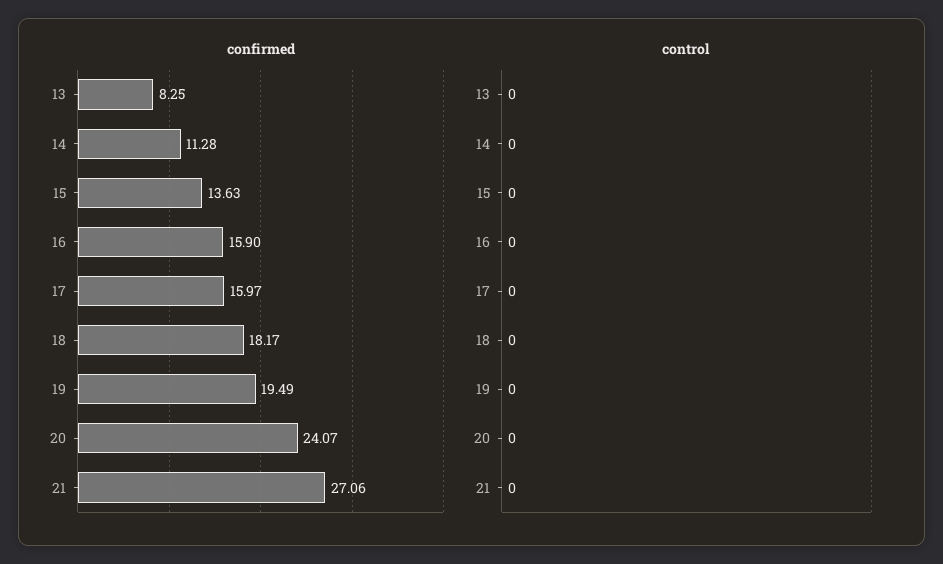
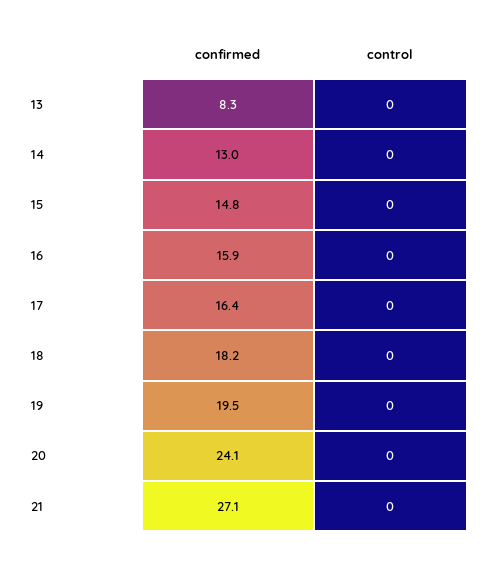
  {
    "confirmed": {
      "13": 8.25,
-     "14": 11.28,
+     "14": 13,
-     "15": 13.63,
+     "15": 14.8,
      "16": 15.9,
-     "17": 15.97,
+     "17": 16.4,
      "18": 18.17,
      "19": 19.49,
      "20": 24.07,
      "21": 27.06
    },
    "control": {
      "13": 0,
      "14": 0,
      "15": 0,
      "16": 0,
      "17": 0,
      "18": 0,
      "19": 0,
      "20": 0,
      "21": 0
    }
  }

